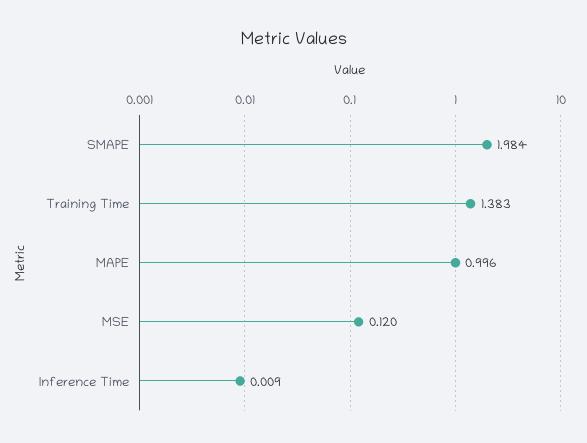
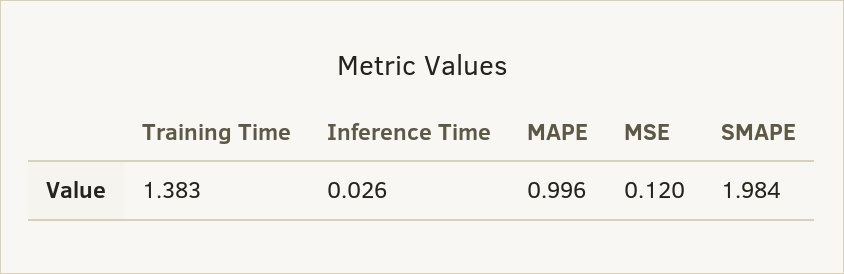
  {
    "SMAPE": 1.984,
    "Training Time": 1.383,
    "MAPE": 0.996,
    "MSE": 0.12,
-   "Inference Time": 0.009
+   "Inference Time": 0.026
  }

